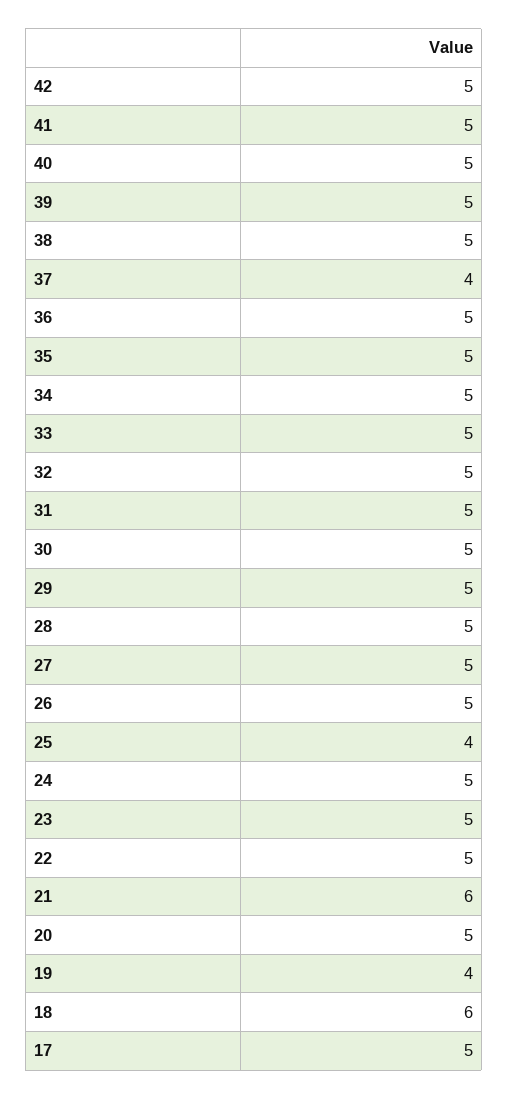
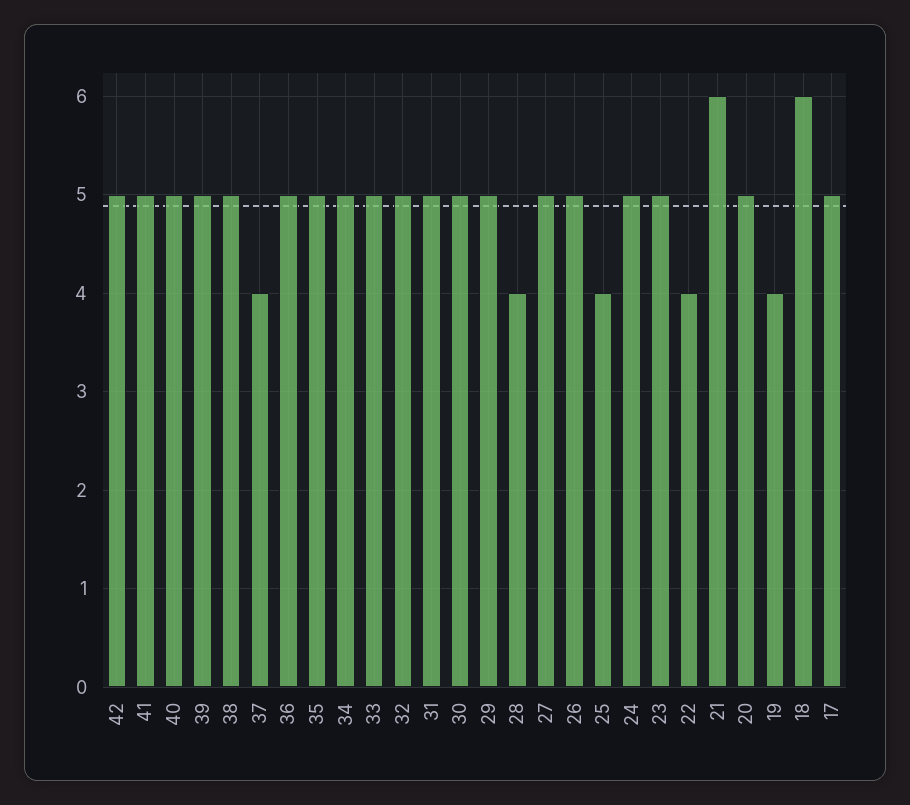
  {
    "42": 5,
    "41": 5,
    "40": 5,
    "39": 5,
    "38": 5,
    "37": 4,
    "36": 5,
    "35": 5,
    "34": 5,
    "33": 5,
    "32": 5,
    "31": 5,
    "30": 5,
    "29": 5,
-   "28": 5,
+   "28": 4,
    "27": 5,
    "26": 5,
    "25": 4,
    "24": 5,
    "23": 5,
-   "22": 5,
+   "22": 4,
    "21": 6,
    "20": 5,
    "19": 4,
    "18": 6,
    "17": 5
  }

